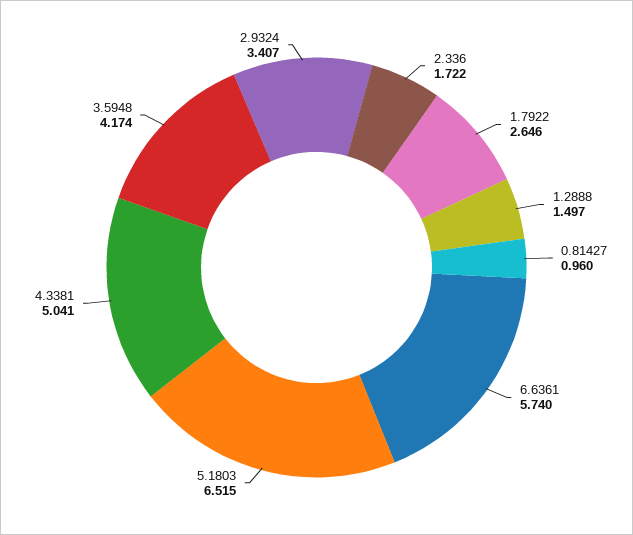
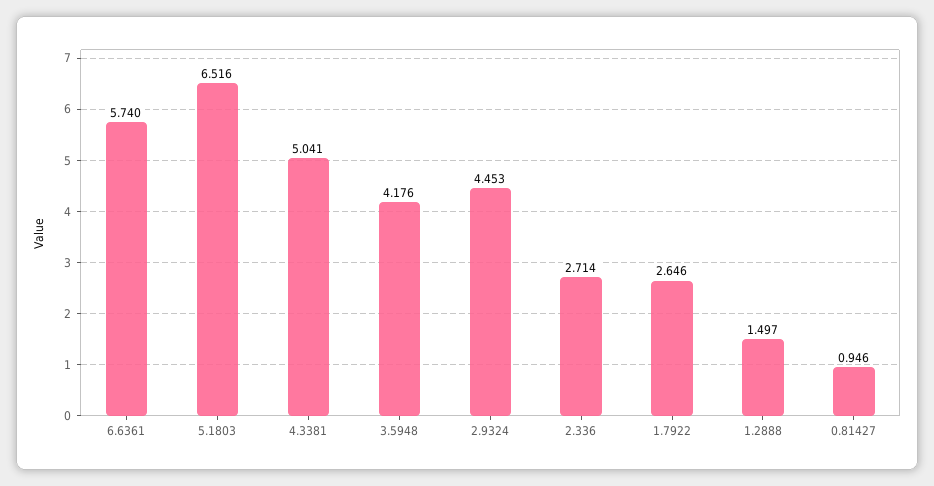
  {
-   "2.336": 1.722,
+   "2.336": 2.714,
    "1.7922": 2.646,
    "1.2888": 1.497,
-   "0.81427": 0.96,
+   "0.81427": 0.946,
    "6.6361": 5.74,
-   "5.1803": 6.515,
+   "5.1803": 6.516,
    "4.3381": 5.041,
-   "3.5948": 4.174,
+   "3.5948": 4.176,
-   "2.9324": 3.407
+   "2.9324": 4.453
  }

